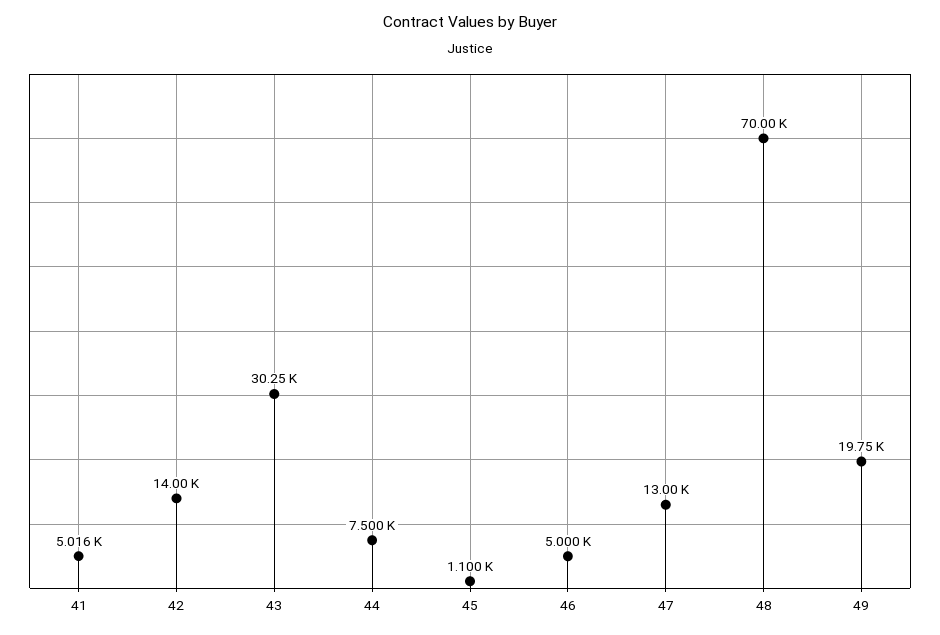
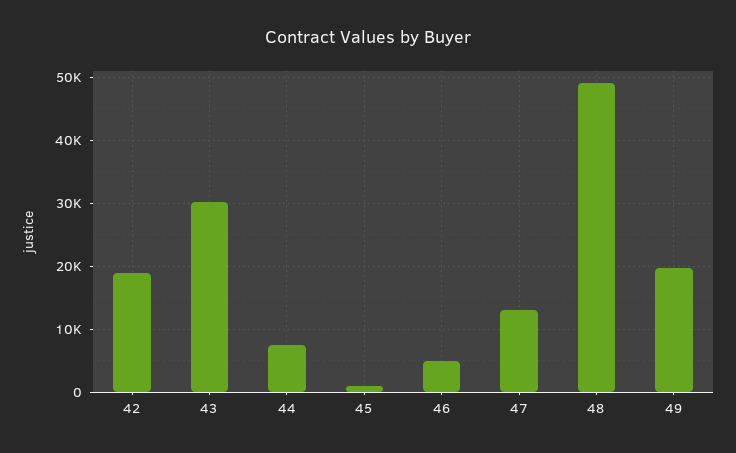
  {
-   "41": 5016,
-   "42": 14000,
+   "42": 19000,
    "43": 30250,
    "44": 7500,
    "45": 1100,
    "46": 5000,
    "47": 13000,
-   "48": 70000,
+   "48": 49000,
    "49": 19750
  }

